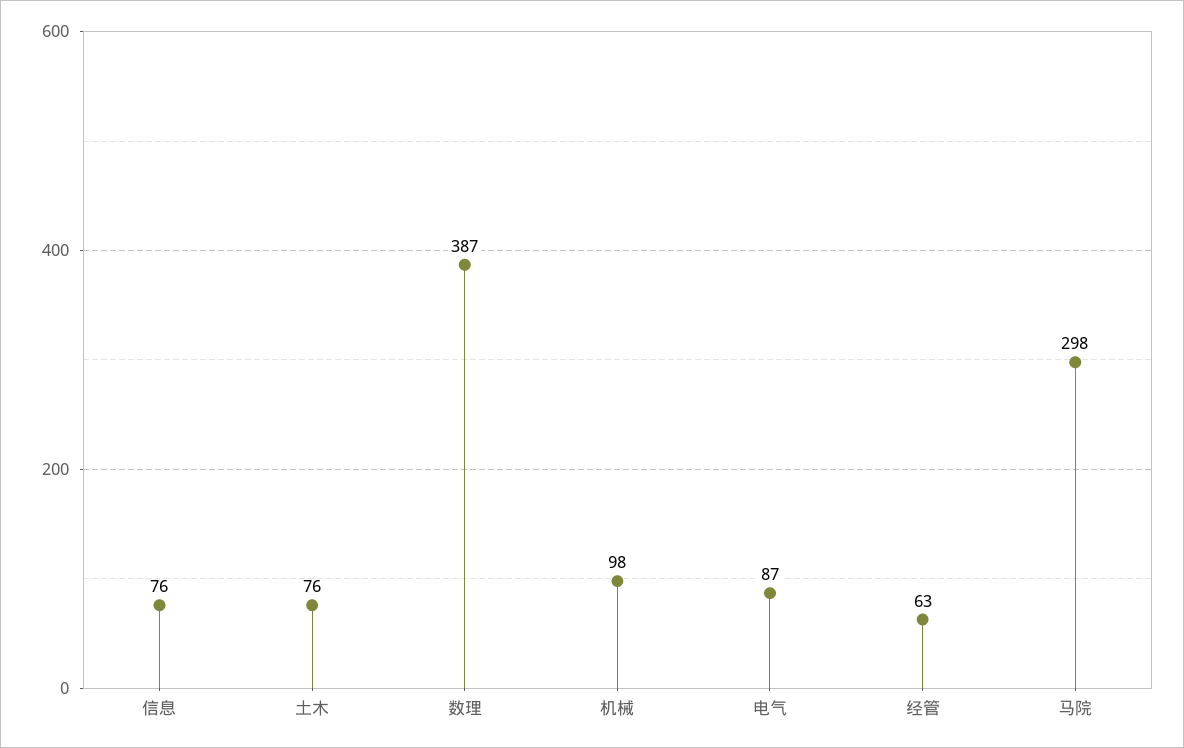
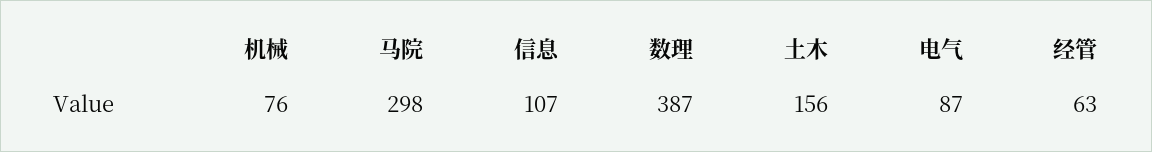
  {
-   "信息": 76,
+   "信息": 107,
-   "土木": 76,
+   "土木": 156,
    "数理": 387,
-   "机械": 98,
+   "机械": 76,
    "电气": 87,
    "经管": 63,
    "马院": 298
  }

